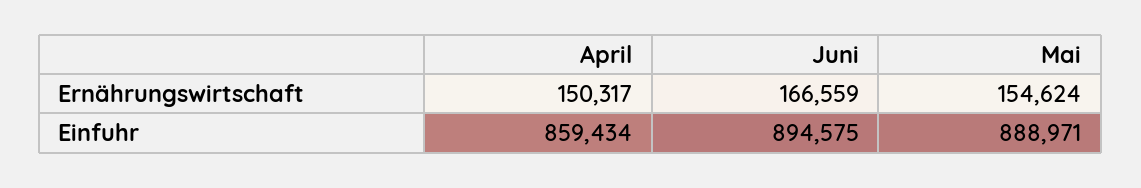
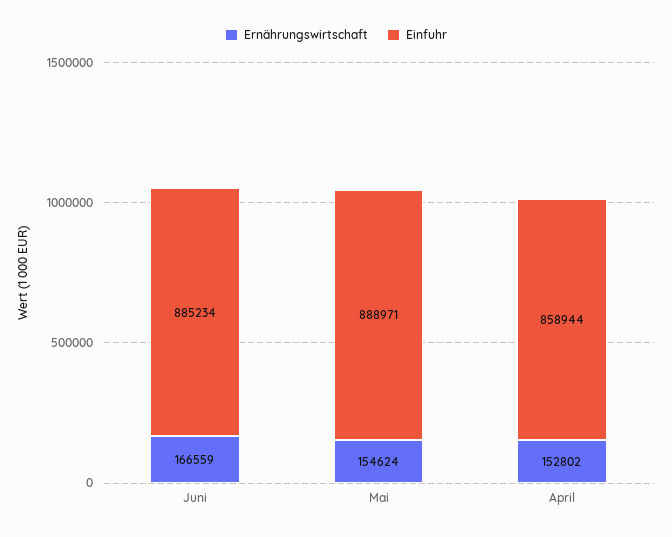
  {
    "Ernährungswirtschaft": {
-     "April": 150317,
+     "April": 152802,
      "Juni": 166559,
      "Mai": 154624
    },
    "Einfuhr": {
-     "April": 859434,
+     "April": 858944,
-     "Juni": 894575,
+     "Juni": 885234,
      "Mai": 888971
    }
  }

